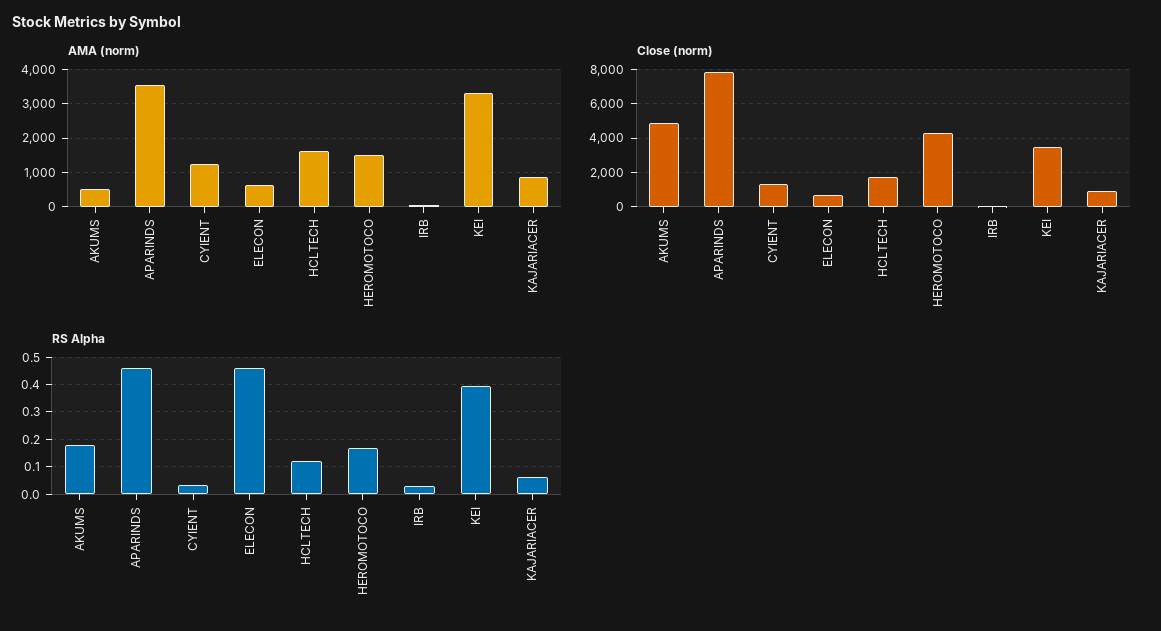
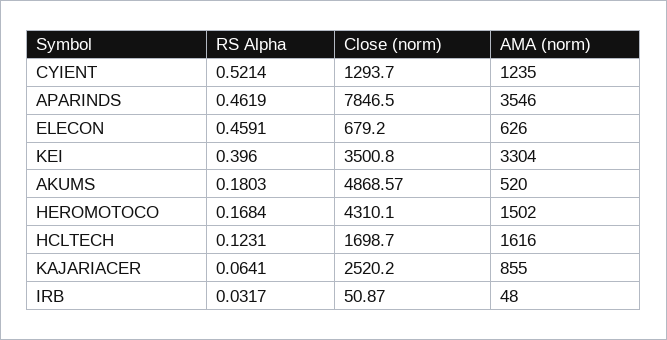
  {
    "AMA (norm)": {
      "AKUMS": 520,
      "APARINDS": 3546,
      "CYIENT": 1235,
      "ELECON": 626,
      "HCLTECH": 1616,
      "HEROMOTOCO": 1502,
      "IRB": 48,
      "KEI": 3304,
      "KAJARIACER": 855
    },
    "Close (norm)": {
      "AKUMS": 4868.57,
      "APARINDS": 7846.5,
      "CYIENT": 1293.7,
      "ELECON": 679.2,
      "HCLTECH": 1698.7,
      "HEROMOTOCO": 4310.1,
      "IRB": 50.87,
      "KEI": 3500.8,
-     "KAJARIACER": 1000
+     "KAJARIACER": 2520.2
    },
    "RS Alpha": {
      "AKUMS": 0.1803,
      "APARINDS": 0.4619,
-     "CYIENT": 0.025,
+     "CYIENT": 0.5214,
      "ELECON": 0.4591,
      "HCLTECH": 0.1231,
      "HEROMOTOCO": 0.1684,
      "IRB": 0.0317,
      "KEI": 0.396,
      "KAJARIACER": 0.0641
    }
  }

